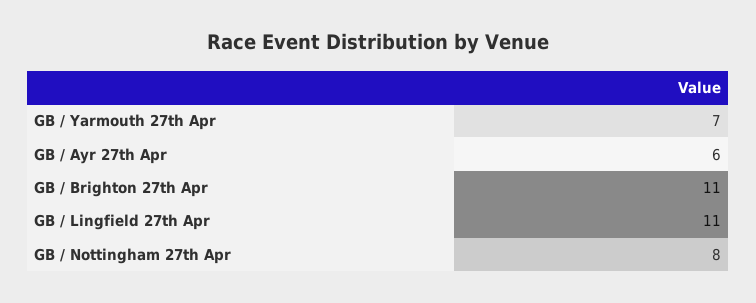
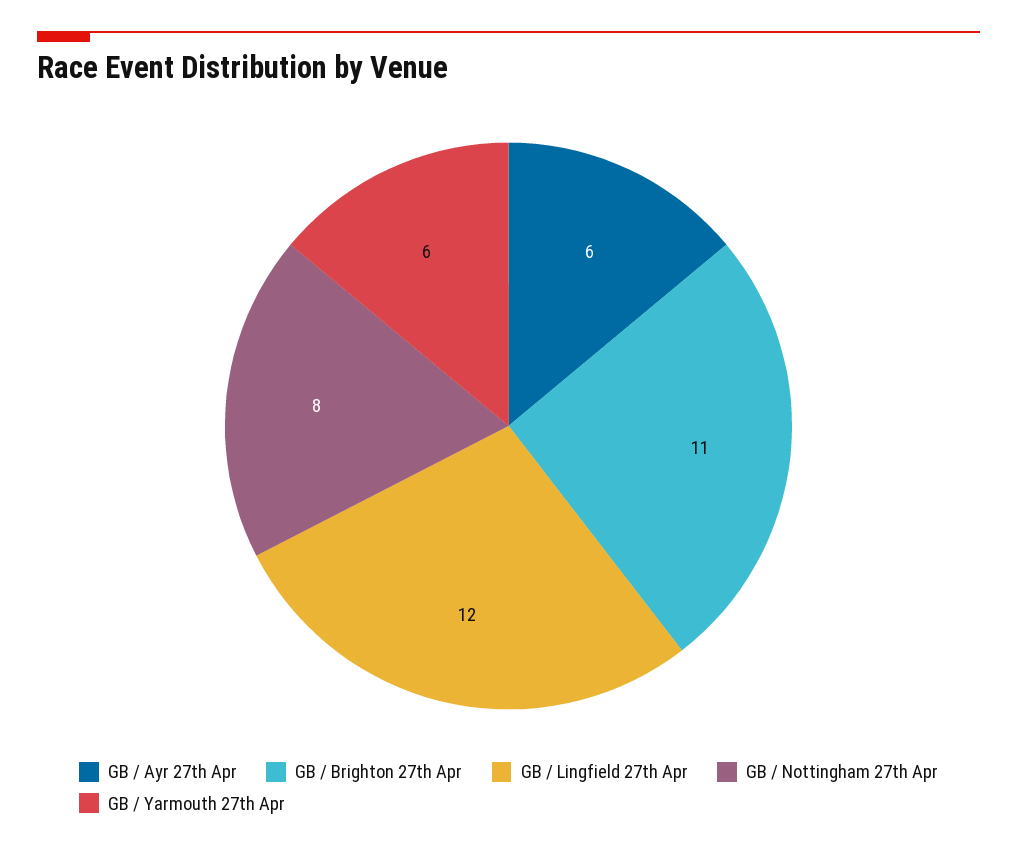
  {
-   "GB / Yarmouth 27th Apr": 7,
+   "GB / Yarmouth 27th Apr": 6,
    "GB / Ayr 27th Apr": 6,
    "GB / Brighton 27th Apr": 11,
-   "GB / Lingfield 27th Apr": 11,
+   "GB / Lingfield 27th Apr": 12,
    "GB / Nottingham 27th Apr": 8
  }

